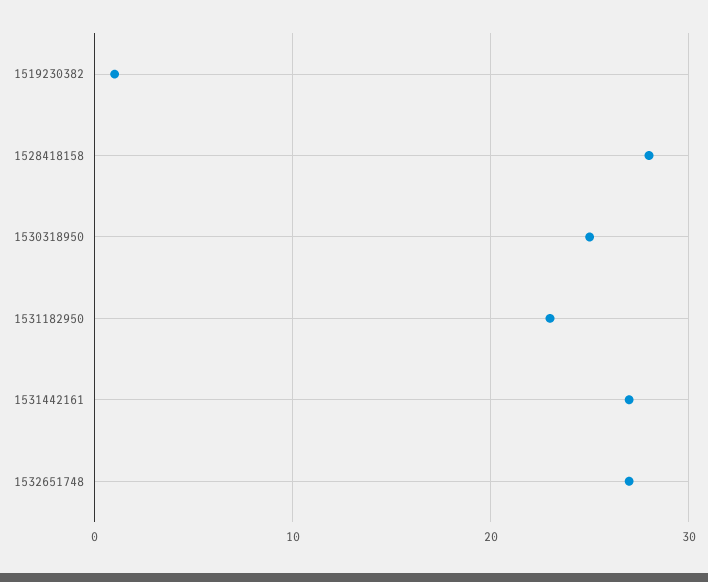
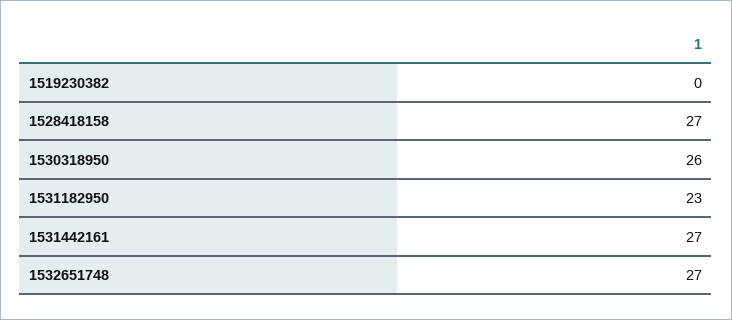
  {
-   "1519230382": 1,
+   "1519230382": 0,
-   "1528418158": 28,
+   "1528418158": 27,
-   "1530318950": 25,
+   "1530318950": 26,
    "1531182950": 23,
    "1531442161": 27,
    "1532651748": 27
  }

